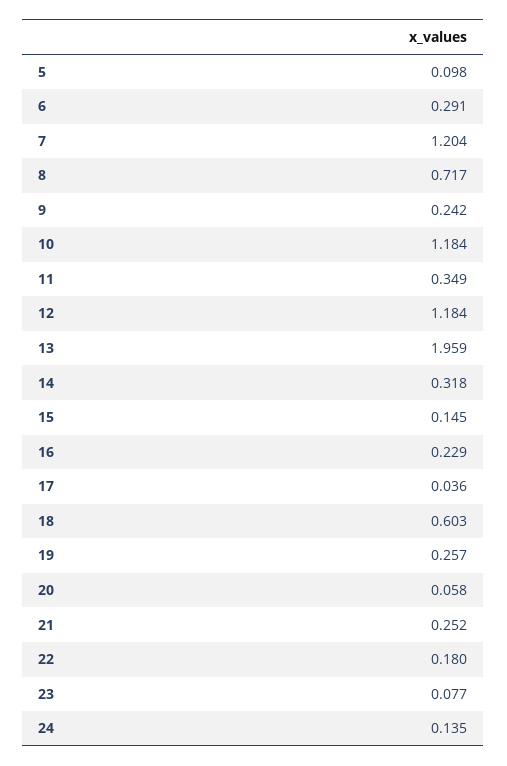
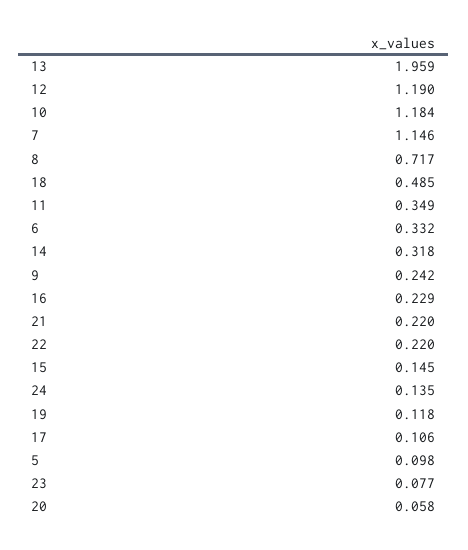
  {
    "5": 0.098,
-   "6": 0.291,
+   "6": 0.332,
-   "7": 1.204,
+   "7": 1.146,
    "8": 0.717,
    "9": 0.242,
    "10": 1.184,
    "11": 0.349,
-   "12": 1.184,
+   "12": 1.19,
    "13": 1.959,
    "14": 0.318,
    "15": 0.145,
    "16": 0.229,
-   "17": 0.036,
+   "17": 0.106,
-   "18": 0.603,
+   "18": 0.485,
-   "19": 0.257,
+   "19": 0.118,
    "20": 0.058,
-   "21": 0.252,
+   "21": 0.22,
-   "22": 0.18,
+   "22": 0.22,
    "23": 0.077,
    "24": 0.135
  }

